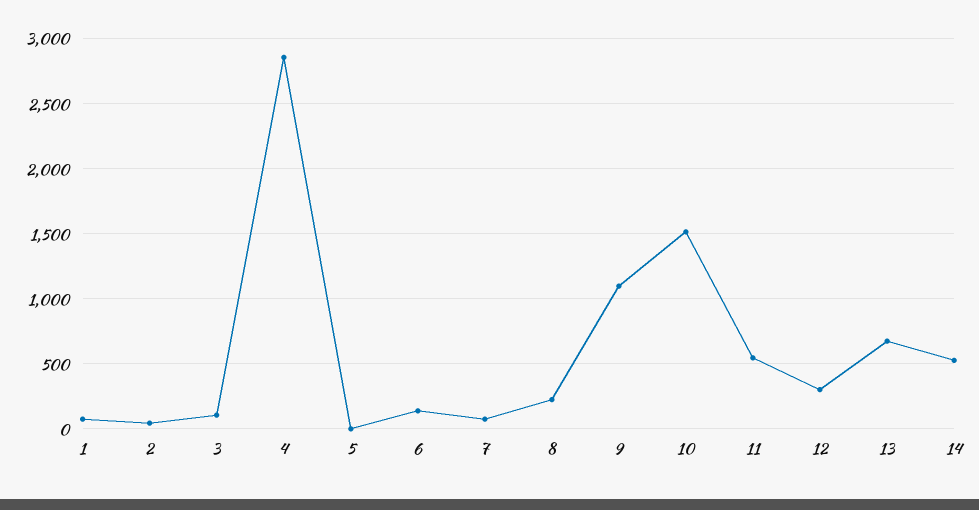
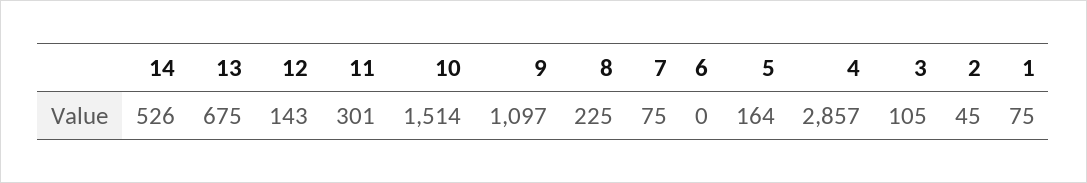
  {
    "1": 75,
    "2": 45,
    "3": 105,
    "4": 2857,
-   "5": 0,
+   "5": 164,
-   "6": 150,
+   "6": 0,
    "7": 75,
    "8": 225,
    "9": 1097,
    "10": 1514,
-   "11": 550,
+   "11": 301,
-   "12": 300,
+   "12": 143,
    "13": 675,
    "14": 526
  }

